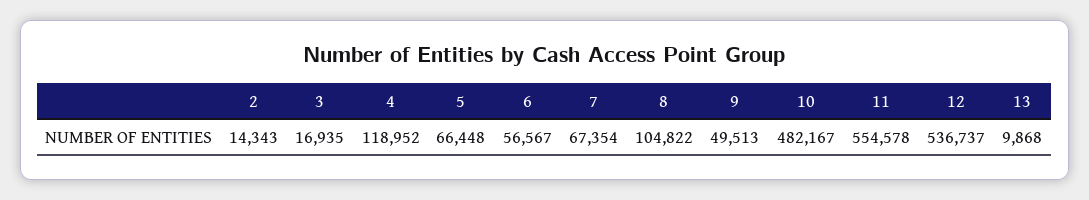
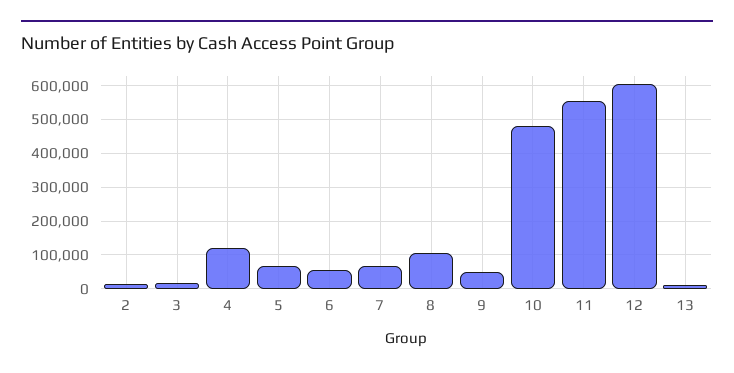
  {
    "2": 14343,
    "3": 16935,
    "4": 118952,
    "5": 66448,
    "6": 56567,
    "7": 67354,
    "8": 104822,
    "9": 49513,
    "10": 482167,
    "11": 554578,
-   "12": 536737,
+   "12": 600000,
    "13": 9868
  }

